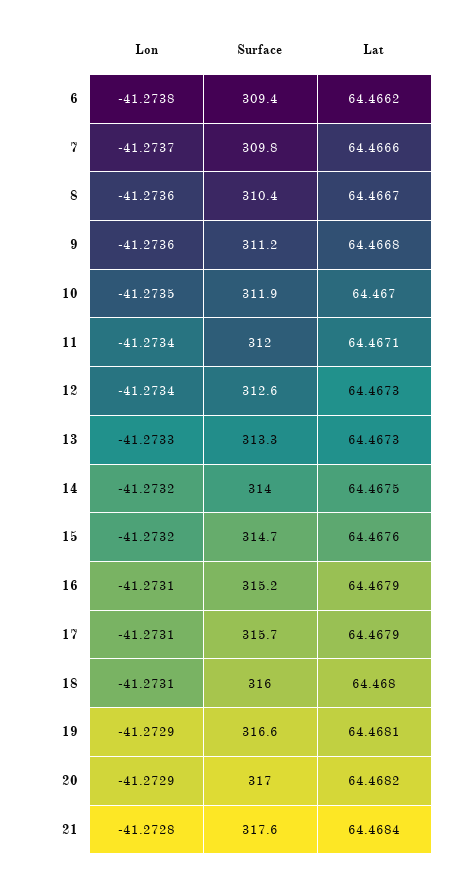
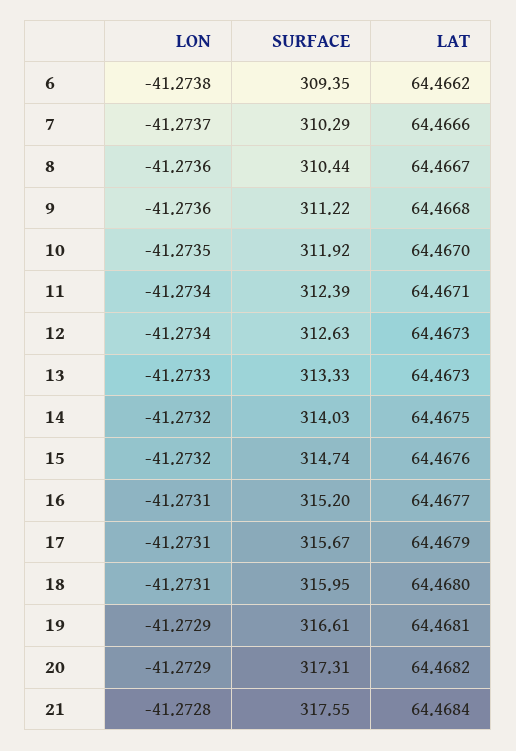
  {
    "Lon": {
      "6": -41.2738,
      "7": -41.2737,
      "8": -41.2736,
      "9": -41.2736,
      "10": -41.2735,
      "11": -41.2734,
      "12": -41.2734,
      "13": -41.2733,
      "14": -41.2732,
      "15": -41.2732,
      "16": -41.2731,
      "17": -41.2731,
      "18": -41.2731,
      "19": -41.2729,
      "20": -41.2729,
      "21": -41.2728
    },
    "Surface": {
      "6": 309.35,
-     "7": 309.8,
+     "7": 310.29,
      "8": 310.44,
      "9": 311.22,
      "10": 311.92,
-     "11": 312,
+     "11": 312.39,
      "12": 312.63,
      "13": 313.33,
      "14": 314.03,
      "15": 314.74,
      "16": 315.2,
      "17": 315.67,
      "18": 315.95,
      "19": 316.61,
-     "20": 317,
+     "20": 317.31,
      "21": 317.55
    },
    "Lat": {
      "6": 64.4662,
      "7": 64.4666,
      "8": 64.4667,
      "9": 64.4668,
      "10": 64.467,
      "11": 64.4671,
      "12": 64.4673,
      "13": 64.4673,
      "14": 64.4675,
      "15": 64.4676,
-     "16": 64.4679,
+     "16": 64.4677,
      "17": 64.4679,
      "18": 64.468,
      "19": 64.4681,
      "20": 64.4682,
      "21": 64.4684
    }
  }

